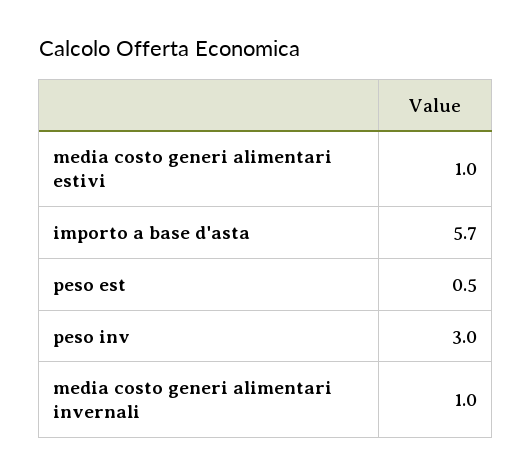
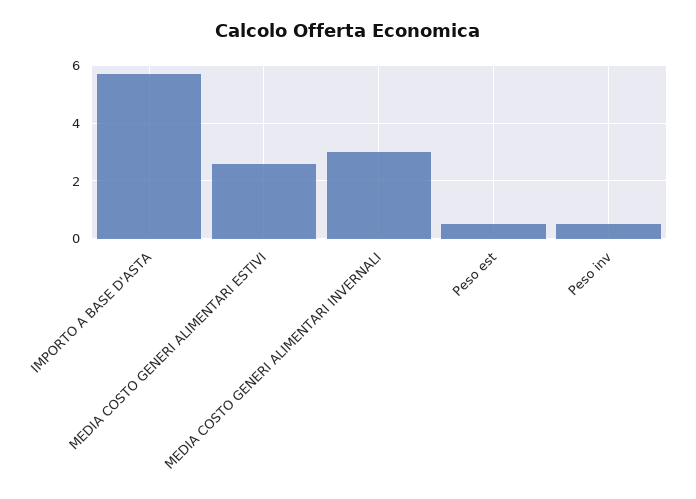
  {
-   "media costo generi alimentari estivi": 1,
+   "media costo generi alimentari estivi": 2.5,
    "importo a base d'asta": 5.7,
    "peso est": 0.5,
-   "peso inv": 3,
+   "peso inv": 0.5,
-   "media costo generi alimentari invernali": 1
+   "media costo generi alimentari invernali": 3
  }

